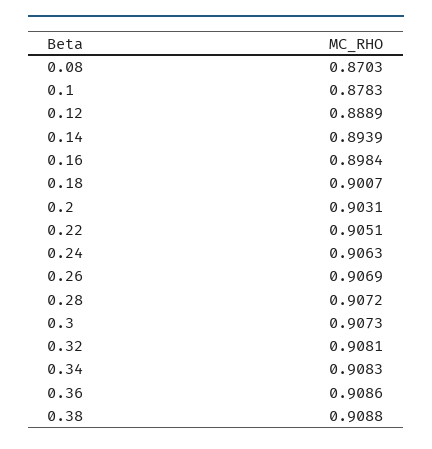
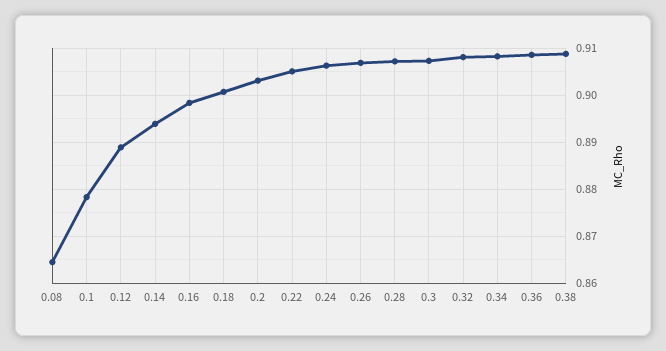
  {
-   "0.08": 0.8703,
+   "0.08": 0.864,
    "0.1": 0.8783,
    "0.12": 0.8889,
    "0.14": 0.8939,
    "0.16": 0.8984,
    "0.18": 0.9007,
    "0.2": 0.9031,
    "0.22": 0.9051,
    "0.24": 0.9063,
    "0.26": 0.9069,
    "0.28": 0.9072,
    "0.3": 0.9073,
    "0.32": 0.9081,
    "0.34": 0.9083,
    "0.36": 0.9086,
    "0.38": 0.9088
  }

